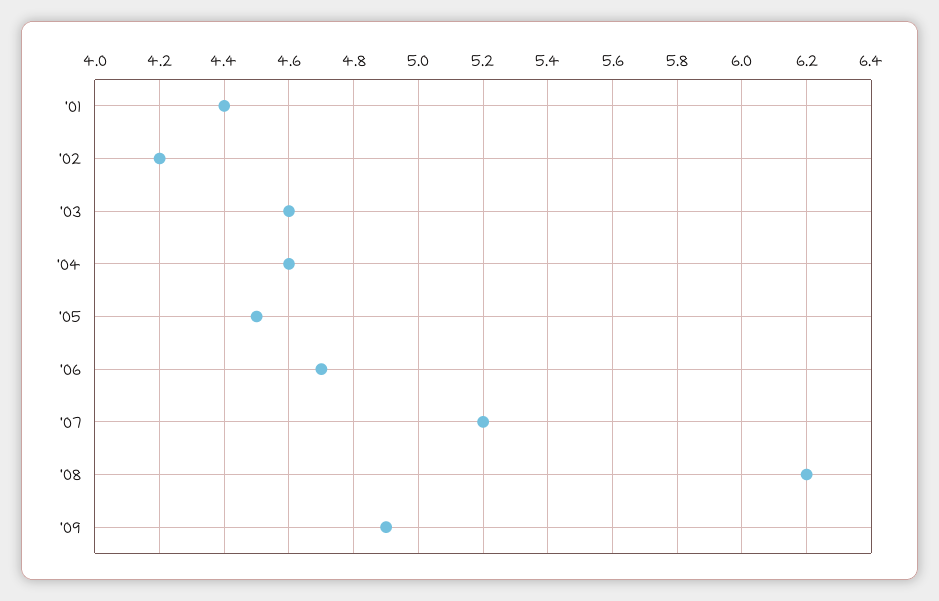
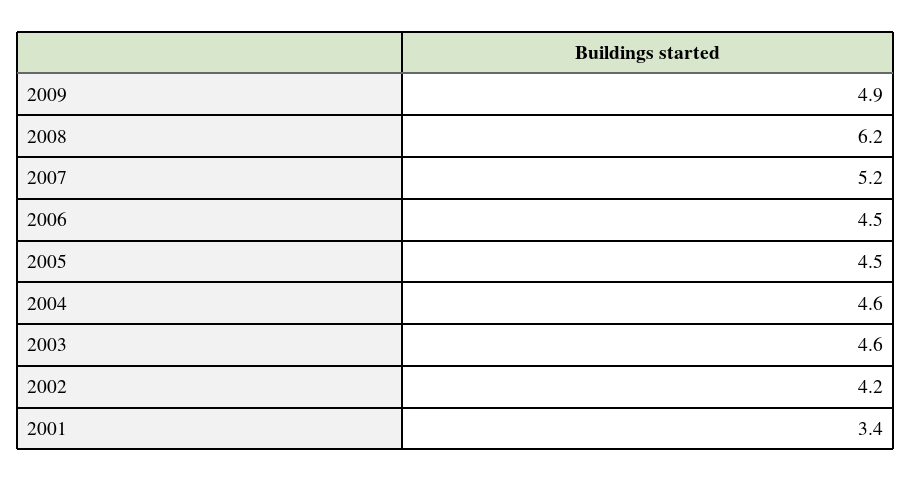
  {
-   "'01": 4.4,
+   "'01": 3.4,
    "'02": 4.2,
    "'03": 4.6,
    "'04": 4.6,
    "'05": 4.5,
-   "'06": 4.7,
+   "'06": 4.5,
    "'07": 5.2,
    "'08": 6.2,
    "'09": 4.9
  }

